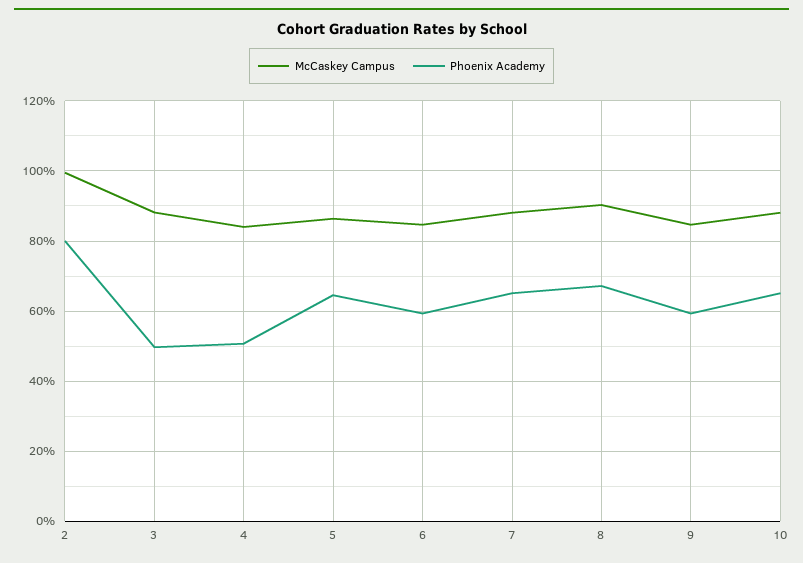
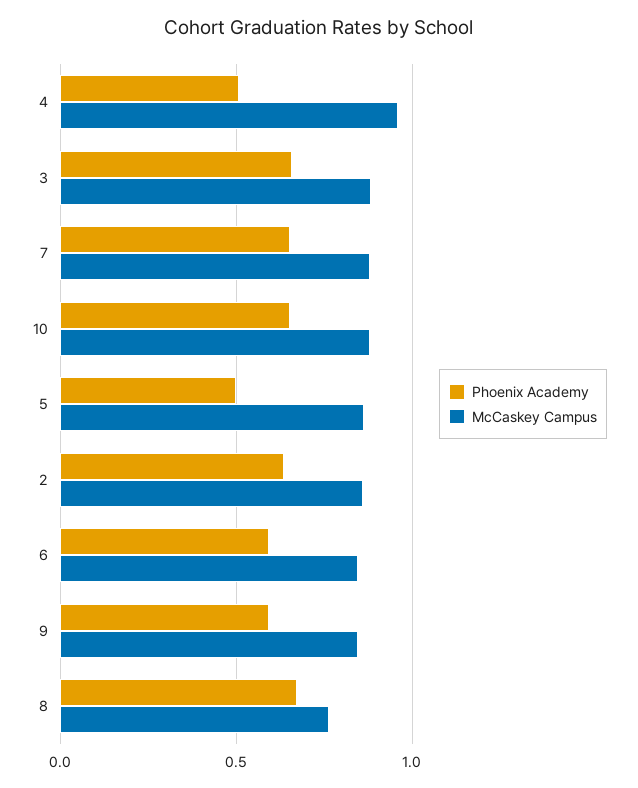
  {
    "McCaskey Campus": {
-     "2": 1,
+     "2": 0.85,
      "3": 0.88,
-     "4": 0.84,
+     "4": 0.95,
      "5": 0.86,
      "6": 0.84,
      "7": 0.88,
-     "8": 0.9,
+     "8": 0.75,
      "9": 0.84,
      "10": 0.88
    },
    "Phoenix Academy": {
-     "2": 0.8,
+     "2": 0.65,
-     "3": 0.5,
+     "3": 0.65,
      "4": 0.5,
-     "5": 0.64,
+     "5": 0.5,
      "6": 0.6,
      "7": 0.66,
      "8": 0.68,
      "9": 0.6,
      "10": 0.66
    }
  }

